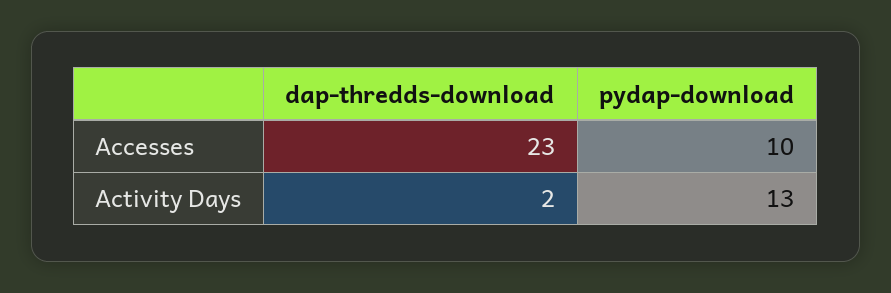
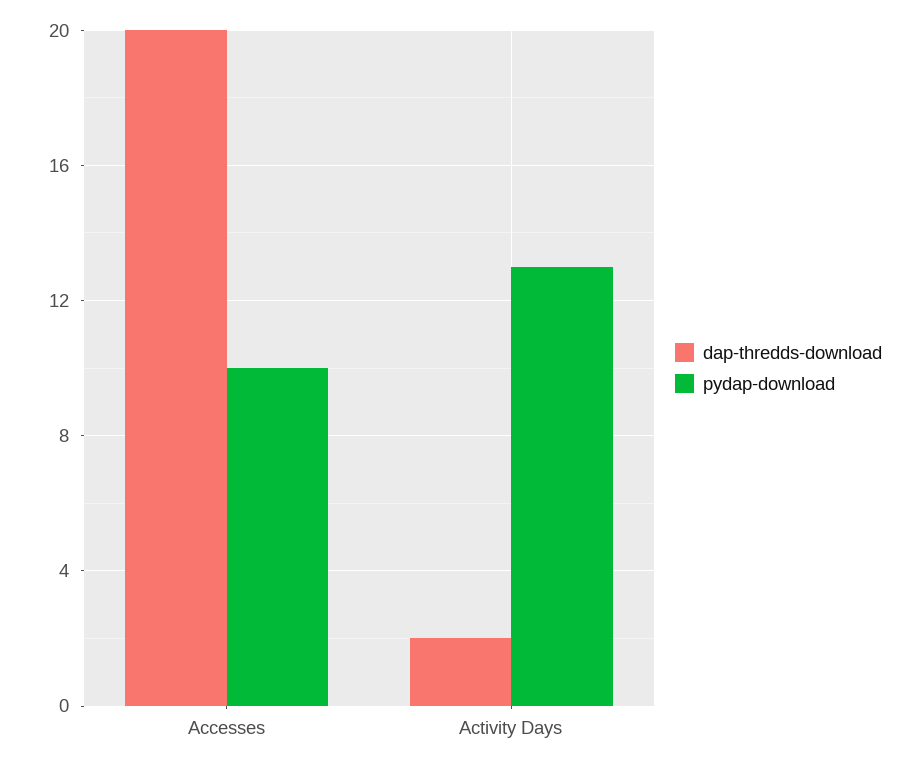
  {
    "dap-thredds-download": {
-     "Accesses": 23,
+     "Accesses": 20,
      "Activity Days": 2
    },
    "pydap-download": {
      "Accesses": 10,
      "Activity Days": 13
    }
  }

